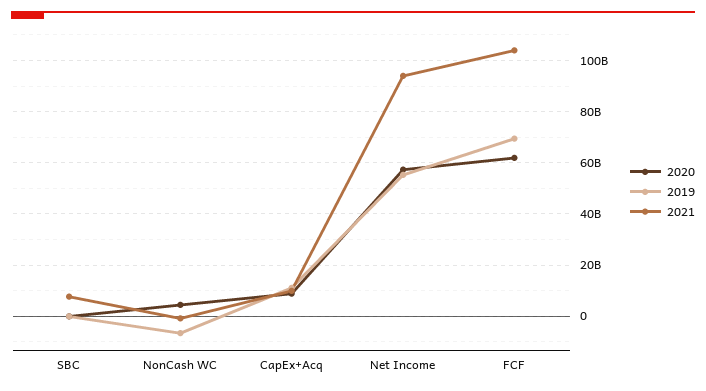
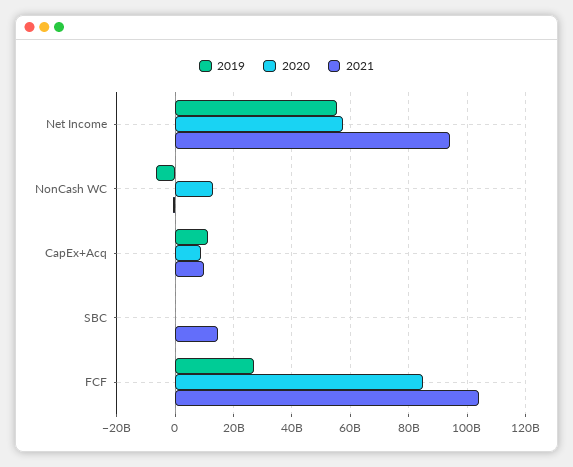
  {
    "2020": {
      "SBC": 0,
-     "NonCash WC": 5000000000,
+     "NonCash WC": 12500000000,
      "CapEx+Acq": 10000000000,
      "Net Income": 57500000000,
-     "FCF": 62500000000
+     "FCF": 85000000000
    },
    "2019": {
      "SBC": 0,
      "NonCash WC": -7500000000,
      "CapEx+Acq": 10000000000,
      "Net Income": 55000000000,
-     "FCF": 70000000000
+     "FCF": 27500000000
    },
    "2021": {
-     "SBC": 7500000000,
+     "SBC": 15000000000,
      "NonCash WC": 0,
      "CapEx+Acq": 10000000000,
      "Net Income": 95000000000,
      "FCF": 105000000000
    }
  }

